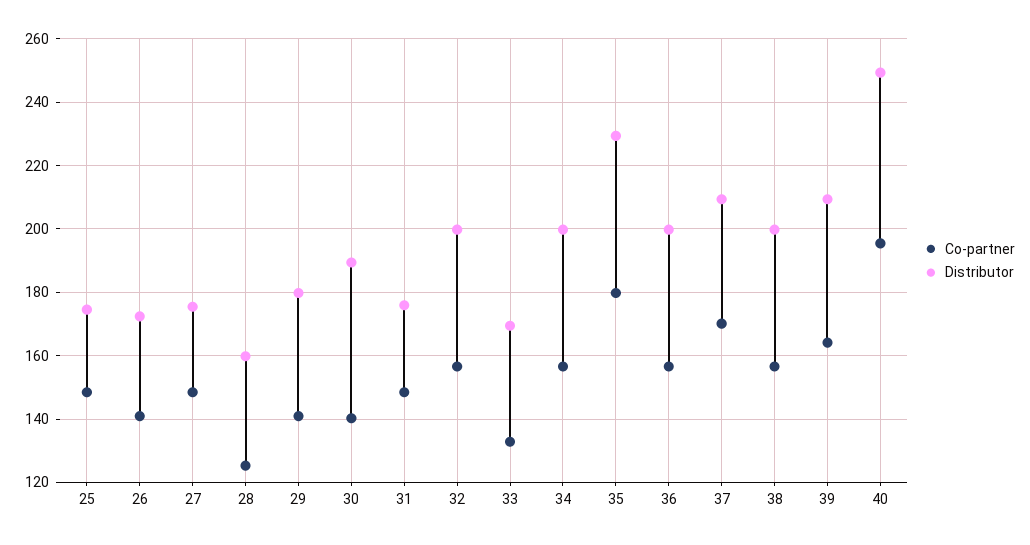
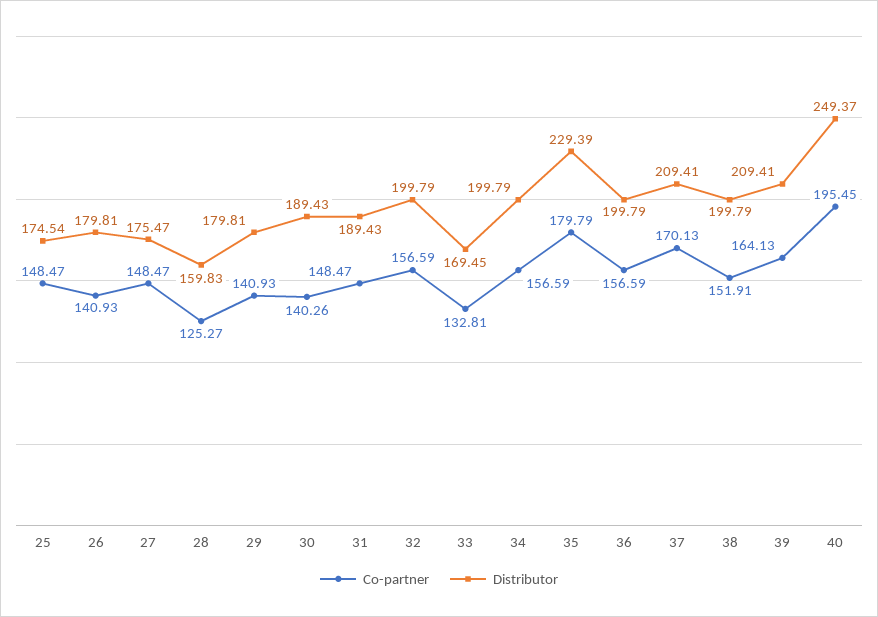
  {
    "Co-partner": {
      "25": 148.47,
      "26": 140.93,
      "27": 148.47,
      "28": 125.27,
      "29": 140.93,
      "30": 140.26,
      "31": 148.47,
      "32": 156.59,
      "33": 132.81,
      "34": 156.59,
      "35": 179.79,
      "36": 156.59,
      "37": 170.13,
-     "38": 156,
+     "38": 151.91,
      "39": 164.13,
      "40": 195.45
    },
    "Distributor": {
      "25": 174.54,
-     "26": 172,
+     "26": 179.81,
      "27": 175.47,
      "28": 159.83,
      "29": 179.81,
      "30": 189.43,
-     "31": 176,
+     "31": 189.43,
      "32": 199.79,
      "33": 169.45,
      "34": 199.79,
      "35": 229.39,
      "36": 199.79,
      "37": 209.41,
      "38": 199.79,
      "39": 209.41,
      "40": 249.37
    }
  }

